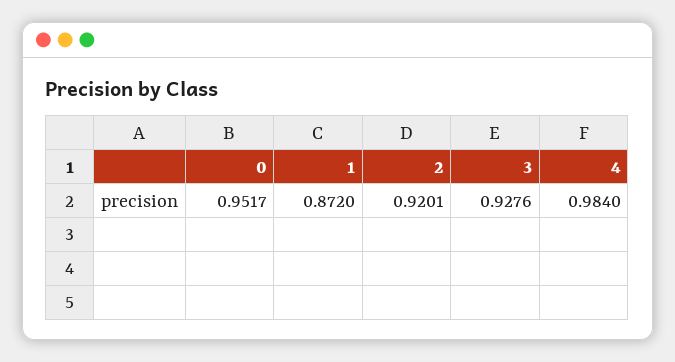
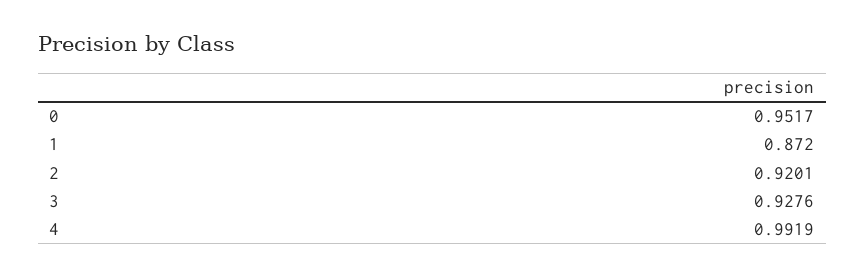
  {
    "0": 0.9517,
    "1": 0.872,
    "2": 0.9201,
    "3": 0.9276,
-   "4": 0.984
+   "4": 0.9919
  }

